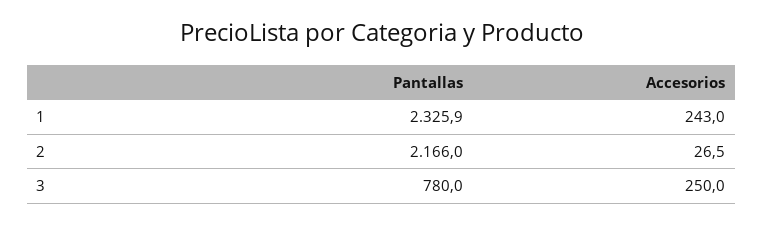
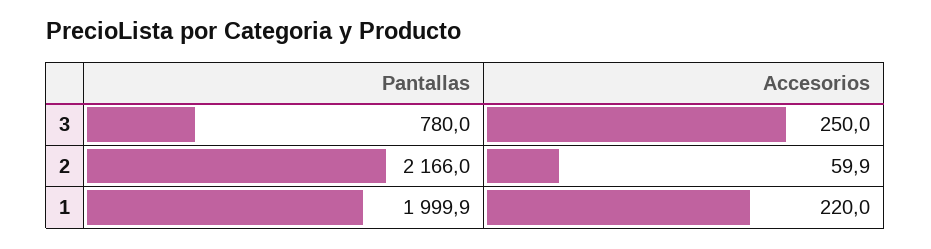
  {
    "Pantallas": {
-     "1": 2325.9,
+     "1": 1999.9,
      "2": 2166,
      "3": 780
    },
    "Accesorios": {
-     "1": 243,
+     "1": 220,
-     "2": 26.5,
+     "2": 59.9,
      "3": 250
    }
  }

